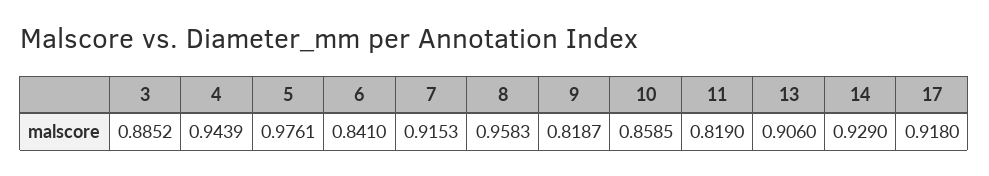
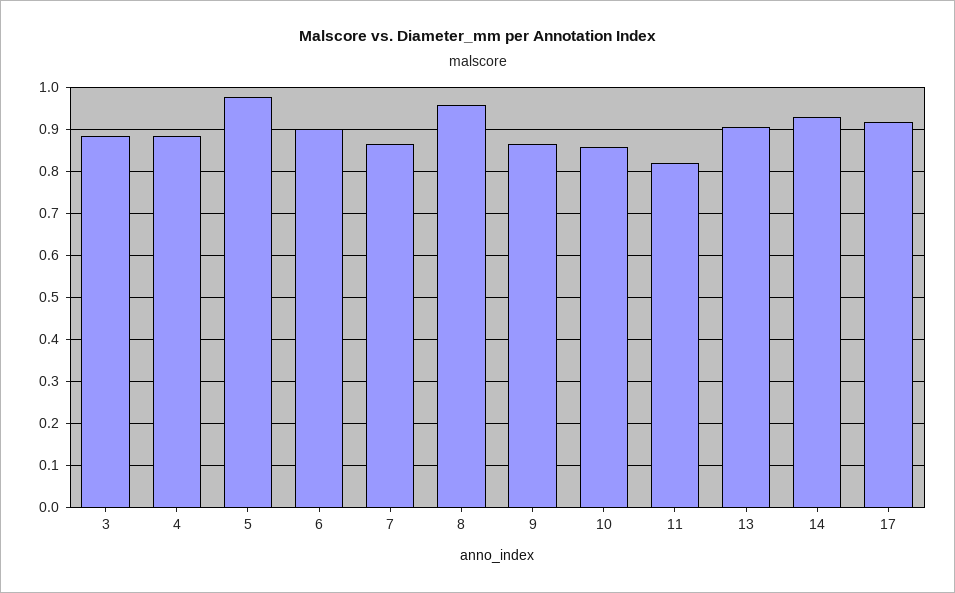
  {
    "3": 0.8852,
-   "4": 0.9439,
+   "4": 0.88,
    "5": 0.9761,
-   "6": 0.841,
+   "6": 0.9,
-   "7": 0.9153,
+   "7": 0.86,
    "8": 0.9583,
-   "9": 0.8187,
+   "9": 0.86,
    "10": 0.8585,
    "11": 0.819,
    "13": 0.906,
    "14": 0.929,
    "17": 0.918
  }

